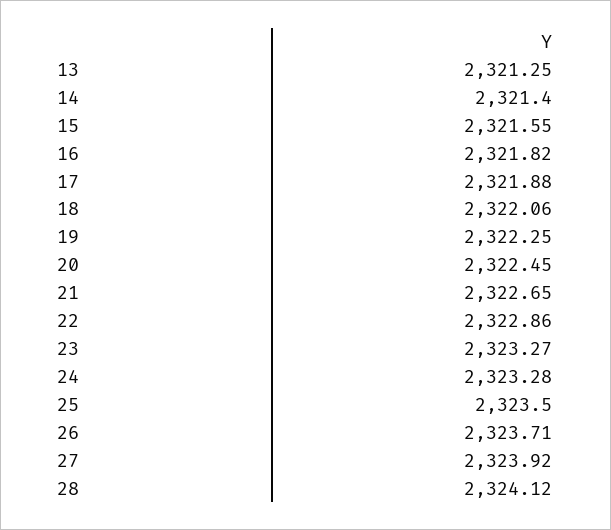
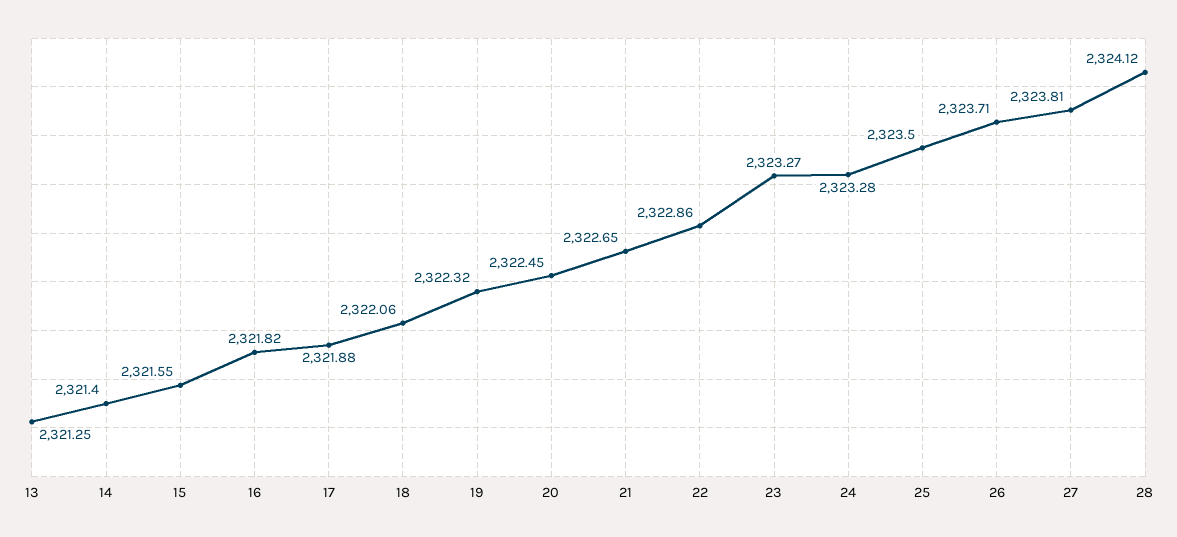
  {
    "13": 2321.25,
    "14": 2321.4,
    "15": 2321.55,
    "16": 2321.82,
    "17": 2321.88,
    "18": 2322.06,
-   "19": 2322.25,
+   "19": 2322.32,
    "20": 2322.45,
    "21": 2322.65,
    "22": 2322.86,
    "23": 2323.27,
    "24": 2323.28,
    "25": 2323.5,
    "26": 2323.71,
-   "27": 2323.92,
+   "27": 2323.81,
    "28": 2324.12
  }

